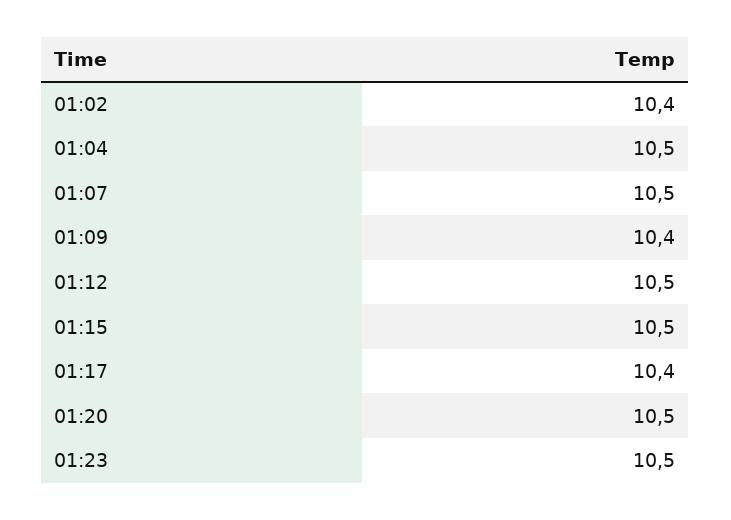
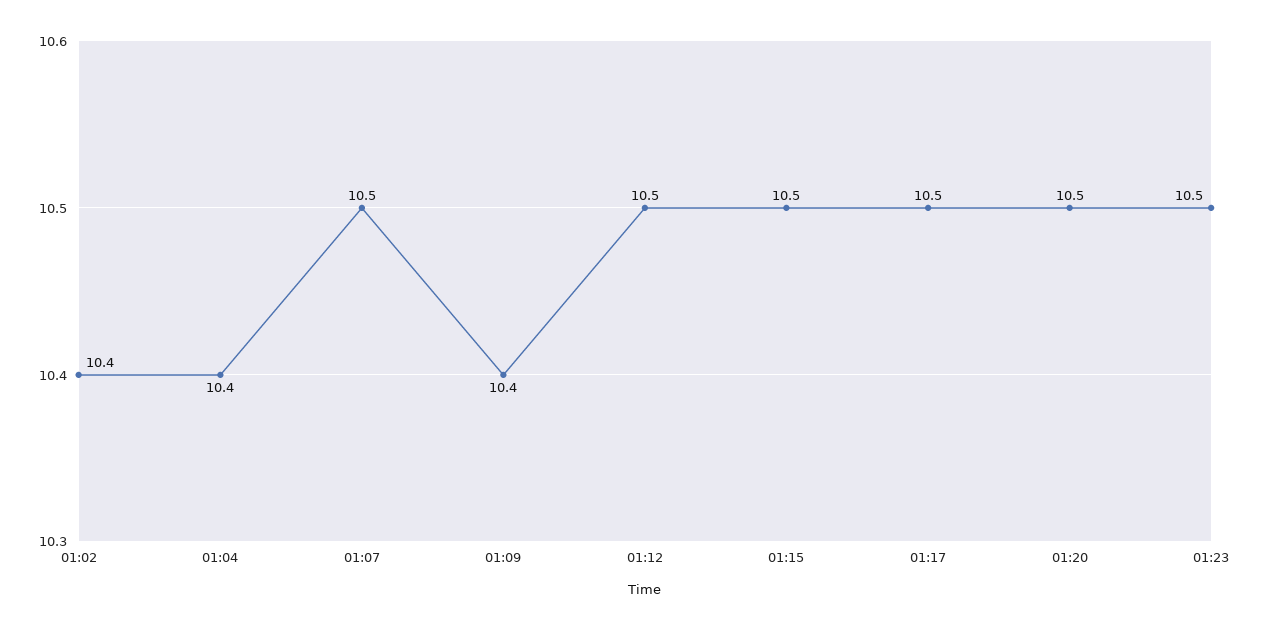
  {
    "01:02": 10.4,
-   "01:04": 10.5,
+   "01:04": 10.4,
    "01:07": 10.5,
    "01:09": 10.4,
    "01:12": 10.5,
    "01:15": 10.5,
-   "01:17": 10.4,
+   "01:17": 10.5,
    "01:20": 10.5,
    "01:23": 10.5
  }

